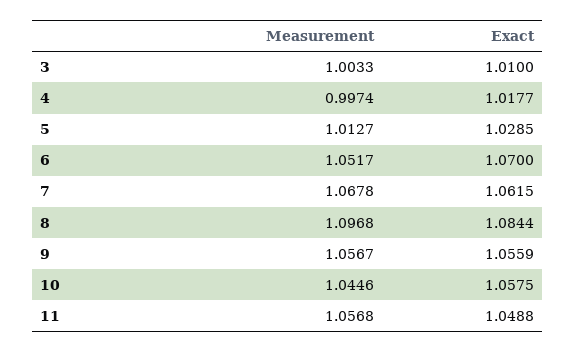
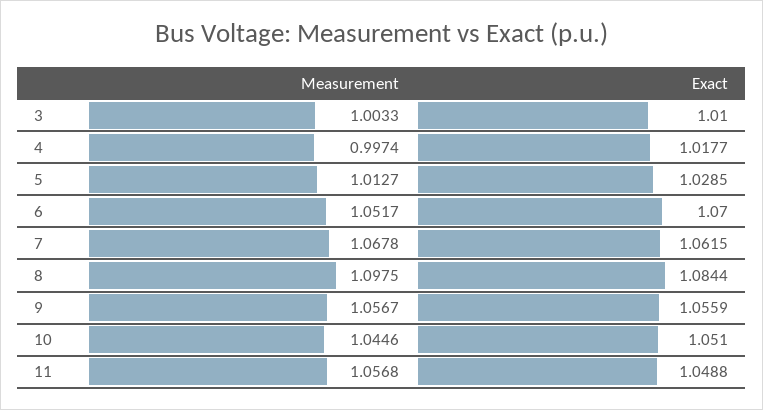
  {
    "Measurement": {
      "3": 1.0033,
      "4": 0.9974,
      "5": 1.0127,
      "6": 1.0517,
      "7": 1.0678,
-     "8": 1.0968,
+     "8": 1.0975,
      "9": 1.0567,
      "10": 1.0446,
      "11": 1.0568
    },
    "Exact": {
      "3": 1.01,
      "4": 1.0177,
      "5": 1.0285,
      "6": 1.07,
      "7": 1.0615,
      "8": 1.0844,
      "9": 1.0559,
-     "10": 1.0575,
+     "10": 1.051,
      "11": 1.0488
    }
  }

